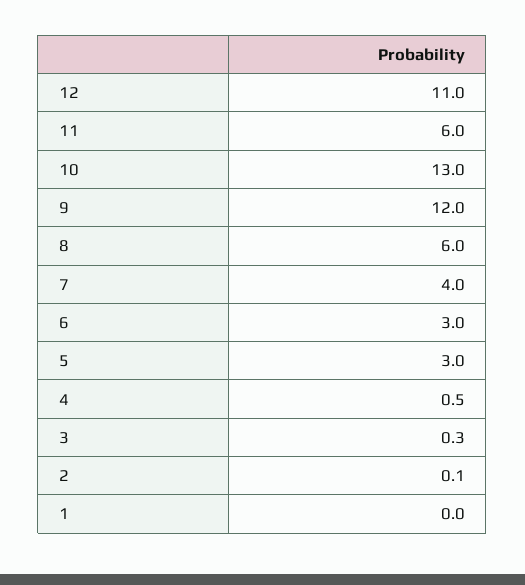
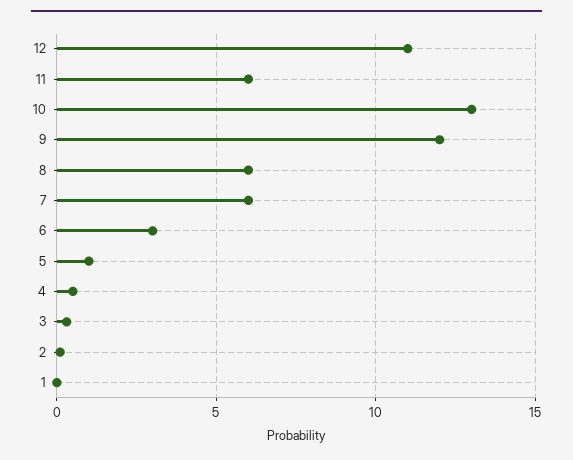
  {
    "12": 11,
    "11": 6,
    "10": 13,
    "9": 12,
    "8": 6,
-   "7": 4,
+   "7": 6,
    "6": 3,
-   "5": 3,
+   "5": 1,
    "4": 0.5,
    "3": 0.3,
    "2": 0.1,
    "1": 0
  }

